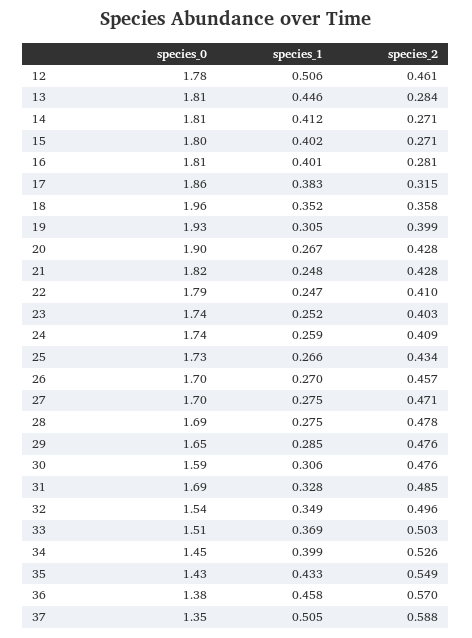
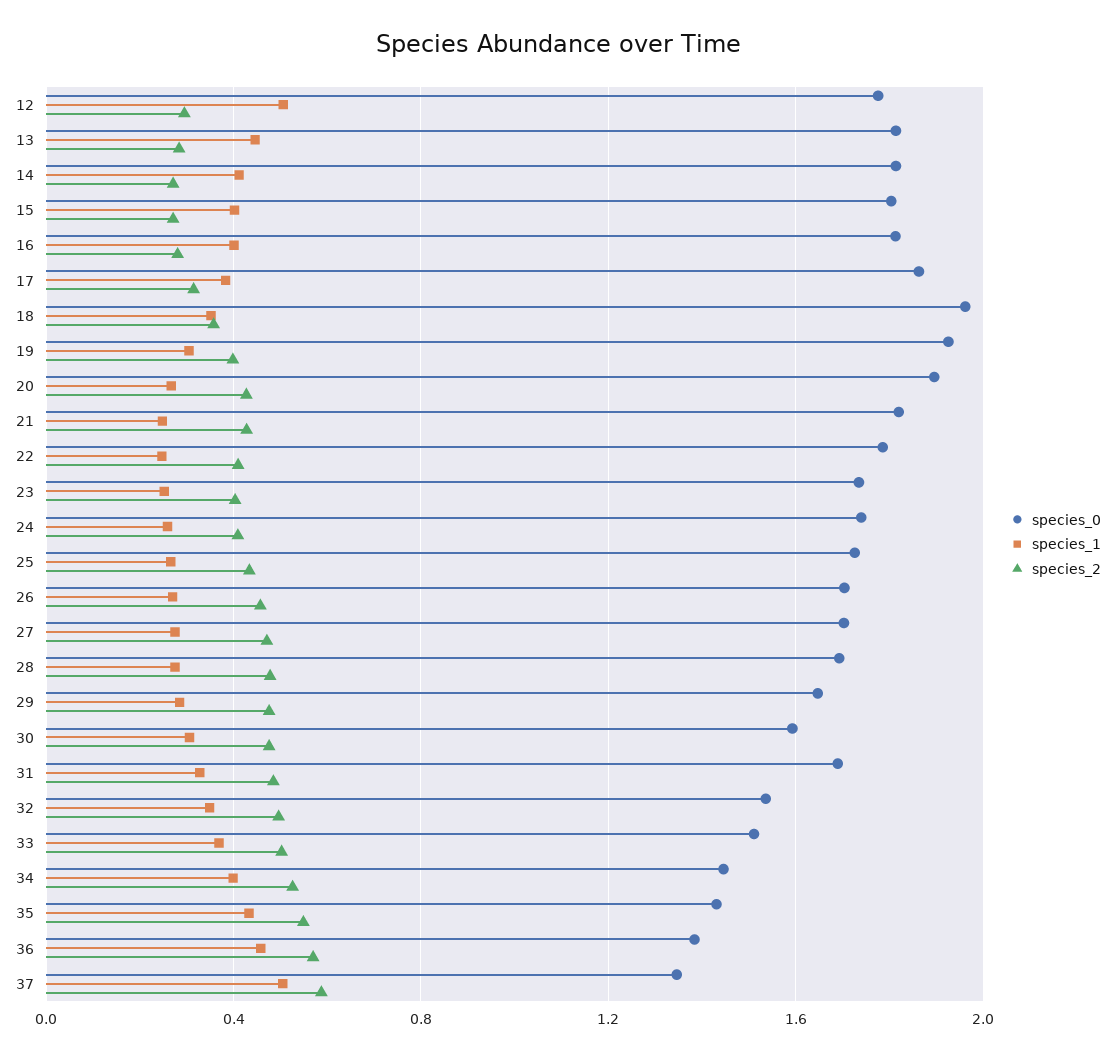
  {
    "species_0": {
      "12": 1.78,
      "13": 1.81,
      "14": 1.81,
      "15": 1.8,
      "16": 1.81,
      "17": 1.86,
      "18": 1.96,
      "19": 1.93,
      "20": 1.9,
      "21": 1.82,
      "22": 1.79,
      "23": 1.74,
      "24": 1.74,
      "25": 1.73,
      "26": 1.7,
      "27": 1.7,
      "28": 1.69,
      "29": 1.65,
      "30": 1.59,
      "31": 1.69,
      "32": 1.54,
      "33": 1.51,
      "34": 1.45,
      "35": 1.43,
      "36": 1.38,
      "37": 1.35
    },
    "species_1": {
      "12": 0.506,
      "13": 0.446,
      "14": 0.412,
      "15": 0.402,
      "16": 0.401,
      "17": 0.383,
      "18": 0.352,
      "19": 0.305,
      "20": 0.267,
      "21": 0.248,
      "22": 0.247,
      "23": 0.252,
      "24": 0.259,
      "25": 0.266,
      "26": 0.27,
      "27": 0.275,
      "28": 0.275,
      "29": 0.285,
      "30": 0.306,
      "31": 0.328,
      "32": 0.349,
      "33": 0.369,
      "34": 0.399,
      "35": 0.433,
      "36": 0.458,
      "37": 0.505
    },
    "species_2": {
-     "12": 0.461,
+     "12": 0.3,
      "13": 0.284,
      "14": 0.271,
      "15": 0.271,
      "16": 0.281,
      "17": 0.315,
      "18": 0.358,
      "19": 0.399,
      "20": 0.428,
      "21": 0.428,
      "22": 0.41,
      "23": 0.403,
      "24": 0.409,
      "25": 0.434,
      "26": 0.457,
      "27": 0.471,
      "28": 0.478,
      "29": 0.476,
      "30": 0.476,
      "31": 0.485,
      "32": 0.496,
      "33": 0.503,
      "34": 0.526,
      "35": 0.549,
      "36": 0.57,
      "37": 0.588
    }
  }

